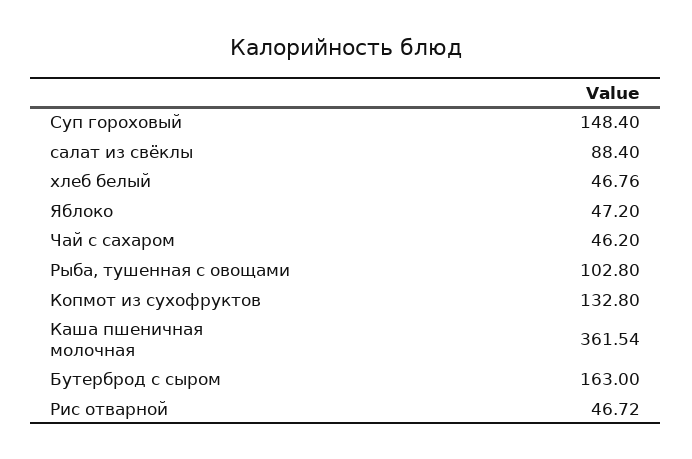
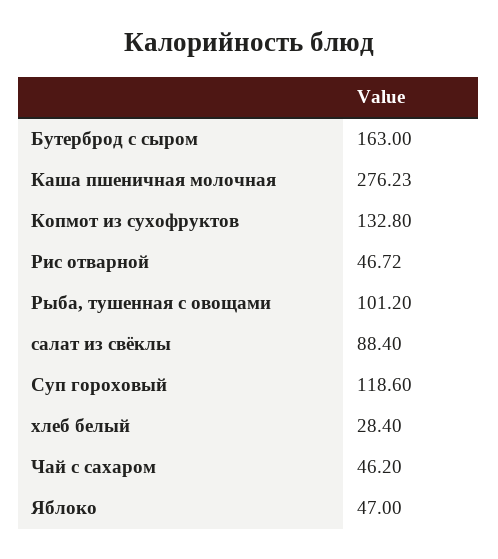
  {
-   "Суп гороховый": 148.4,
+   "Суп гороховый": 118.6,
    "салат из свёклы": 88.4,
-   "хлеб белый": 46.76,
+   "хлеб белый": 28.4,
-   "Яблоко": 47.2,
+   "Яблоко": 47,
    "Чай с сахаром": 46.2,
-   "Рыба, тушенная с овощами": 102.8,
+   "Рыба, тушенная с овощами": 101.2,
    "Копмот из сухофруктов": 132.8,
-   "Каша пшеничная молочная": 361.54,
+   "Каша пшеничная молочная": 276.23,
    "Бутерброд с сыром": 163,
    "Рис отварной": 46.72
  }

